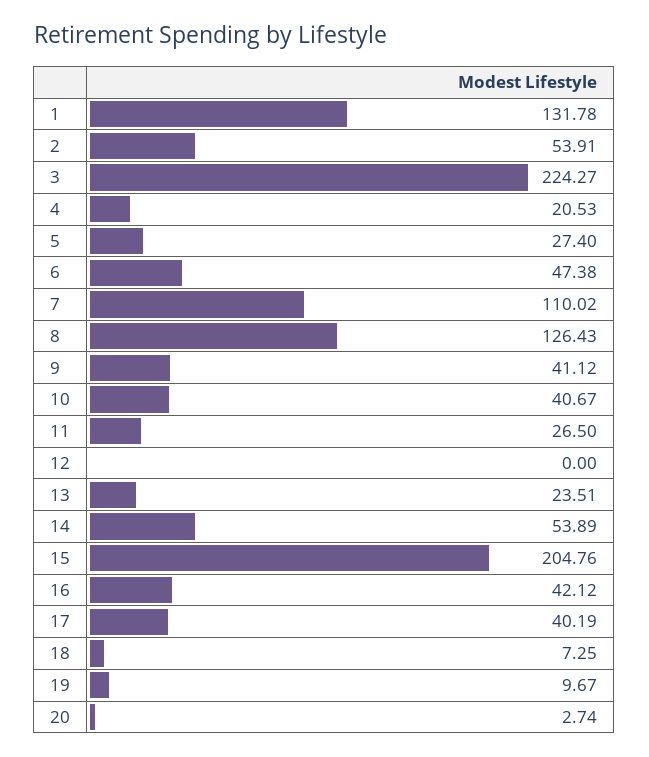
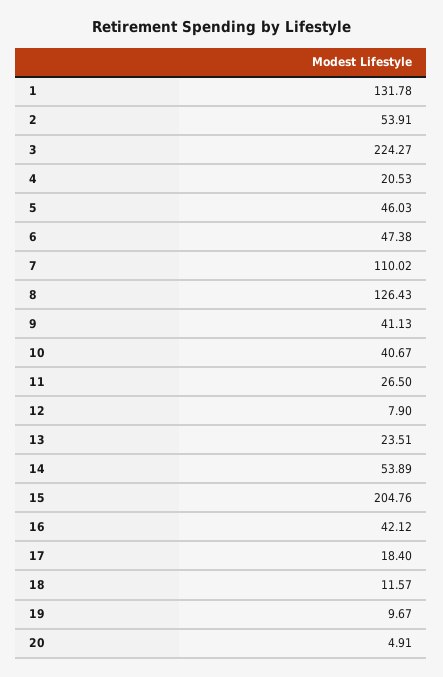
  {
    "1": 131.78,
    "2": 53.91,
    "3": 224.27,
    "4": 20.53,
-   "5": 27.4,
+   "5": 46.03,
    "6": 47.38,
    "7": 110.02,
    "8": 126.43,
-   "9": 41.12,
+   "9": 41.13,
    "10": 40.67,
    "11": 26.5,
-   "12": 0,
+   "12": 7.9,
    "13": 23.51,
    "14": 53.89,
    "15": 204.76,
    "16": 42.12,
-   "17": 40.19,
+   "17": 18.4,
-   "18": 7.25,
+   "18": 11.57,
    "19": 9.67,
-   "20": 2.74
+   "20": 4.91
  }

